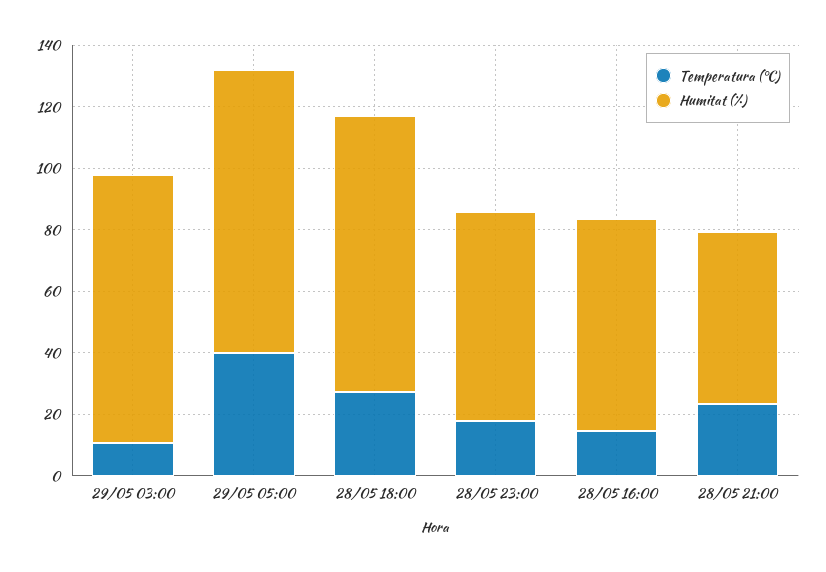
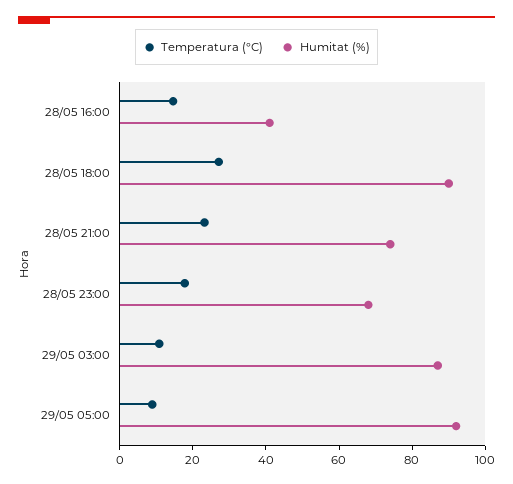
  {
    "Temperatura (°C)": {
      "29/05 03:00": 10,
-     "29/05 05:00": 40,
+     "29/05 05:00": 10,
      "28/05 18:00": 25,
      "28/05 23:00": 20,
      "28/05 16:00": 15,
      "28/05 21:00": 25
    },
    "Humitat (%)": {
      "29/05 03:00": 85,
      "29/05 05:00": 90,
      "28/05 18:00": 90,
      "28/05 23:00": 70,
-     "28/05 16:00": 70,
+     "28/05 16:00": 40,
-     "28/05 21:00": 55
+     "28/05 21:00": 75
    }
  }

